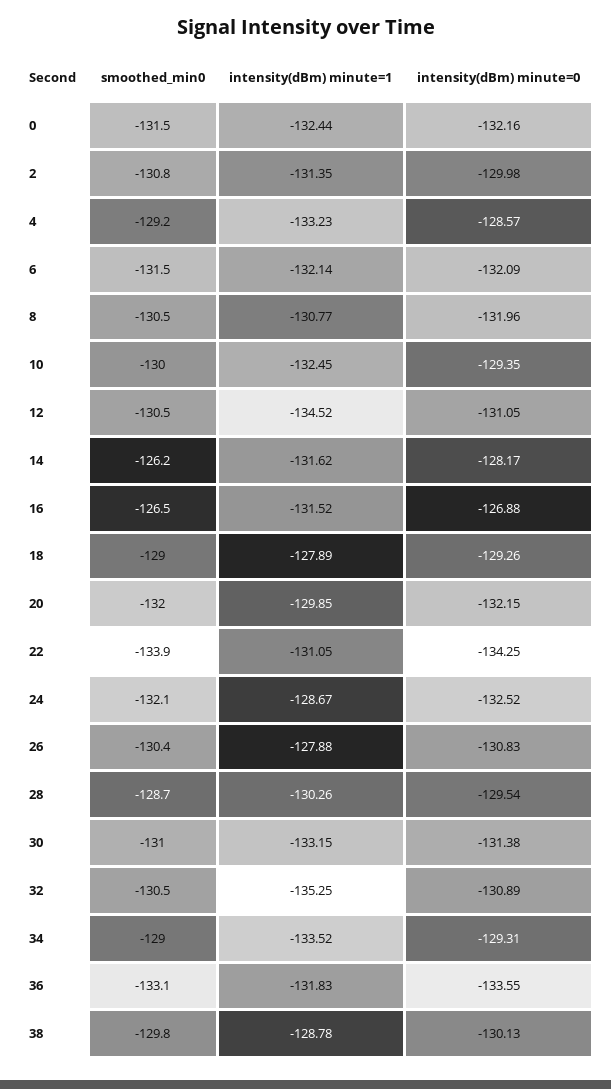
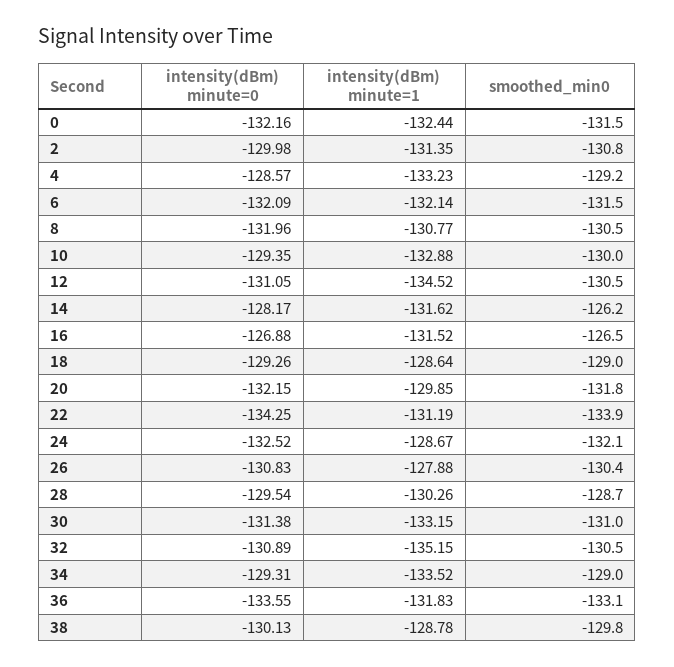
  {
    "smoothed_min0": {
      "0": -131.5,
      "2": -130.8,
      "4": -129.2,
      "6": -131.5,
      "8": -130.5,
      "10": -130,
      "12": -130.5,
      "14": -126.2,
      "16": -126.5,
      "18": -129,
-     "20": -132,
+     "20": -131.8,
      "22": -133.9,
      "24": -132.1,
      "26": -130.4,
      "28": -128.7,
      "30": -131,
      "32": -130.5,
      "34": -129,
      "36": -133.1,
      "38": -129.8
    },
    "intensity(dBm) minute=1": {
      "0": -132.44,
      "2": -131.35,
      "4": -133.23,
      "6": -132.14,
      "8": -130.77,
-     "10": -132.45,
+     "10": -132.88,
      "12": -134.52,
      "14": -131.62,
      "16": -131.52,
-     "18": -127.89,
+     "18": -128.64,
      "20": -129.85,
-     "22": -131.05,
+     "22": -131.19,
      "24": -128.67,
      "26": -127.88,
      "28": -130.26,
      "30": -133.15,
-     "32": -135.25,
+     "32": -135.15,
      "34": -133.52,
      "36": -131.83,
      "38": -128.78
    },
    "intensity(dBm) minute=0": {
      "0": -132.16,
      "2": -129.98,
      "4": -128.57,
      "6": -132.09,
      "8": -131.96,
      "10": -129.35,
      "12": -131.05,
      "14": -128.17,
      "16": -126.88,
      "18": -129.26,
      "20": -132.15,
      "22": -134.25,
      "24": -132.52,
      "26": -130.83,
      "28": -129.54,
      "30": -131.38,
      "32": -130.89,
      "34": -129.31,
      "36": -133.55,
      "38": -130.13
    }
  }

